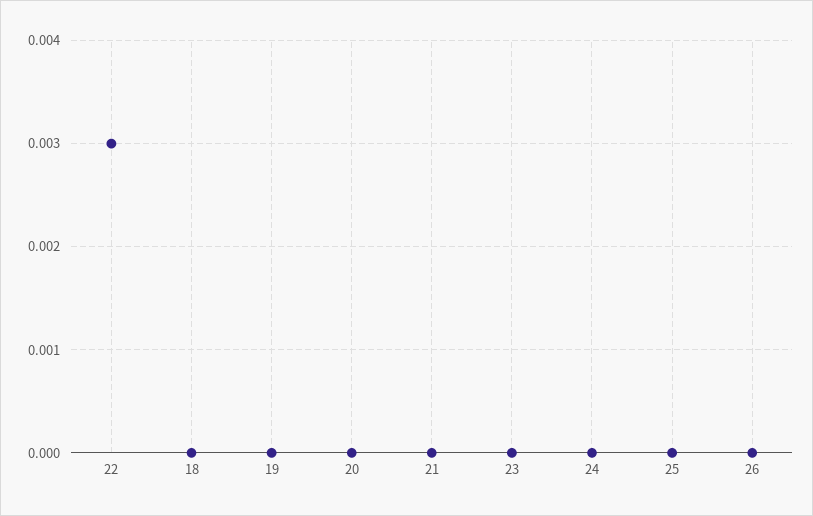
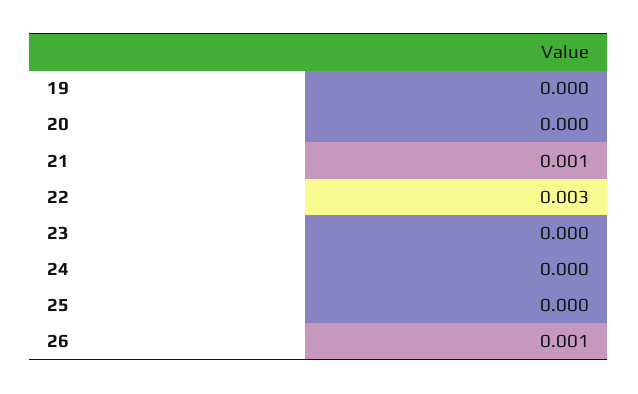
  {
    "22": 0.003,
-   "18": 0,
    "19": 0,
    "20": 0,
-   "21": 0,
+   "21": 0.001,
    "23": 0,
    "24": 0,
    "25": 0,
-   "26": 0
+   "26": 0.001
  }

